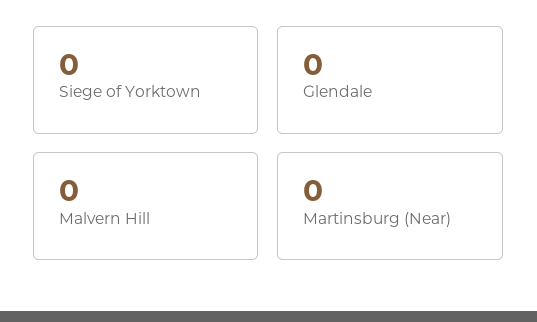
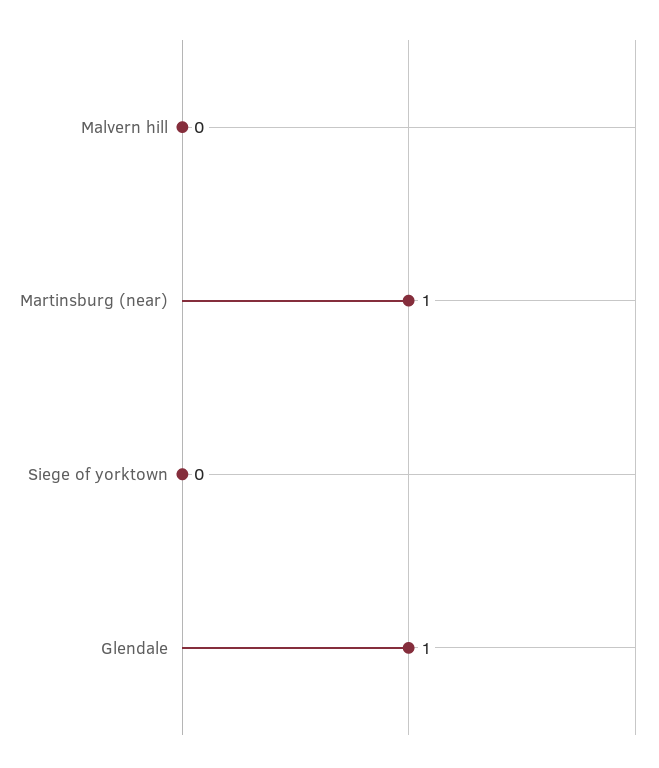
  {
    "Siege of Yorktown": 0,
-   "Glendale": 0,
+   "Glendale": 1,
    "Malvern Hill": 0,
-   "Martinsburg (Near)": 0
+   "Martinsburg (Near)": 1
  }

